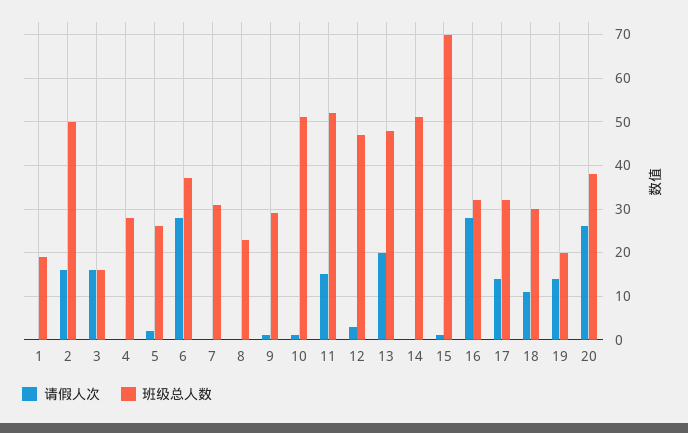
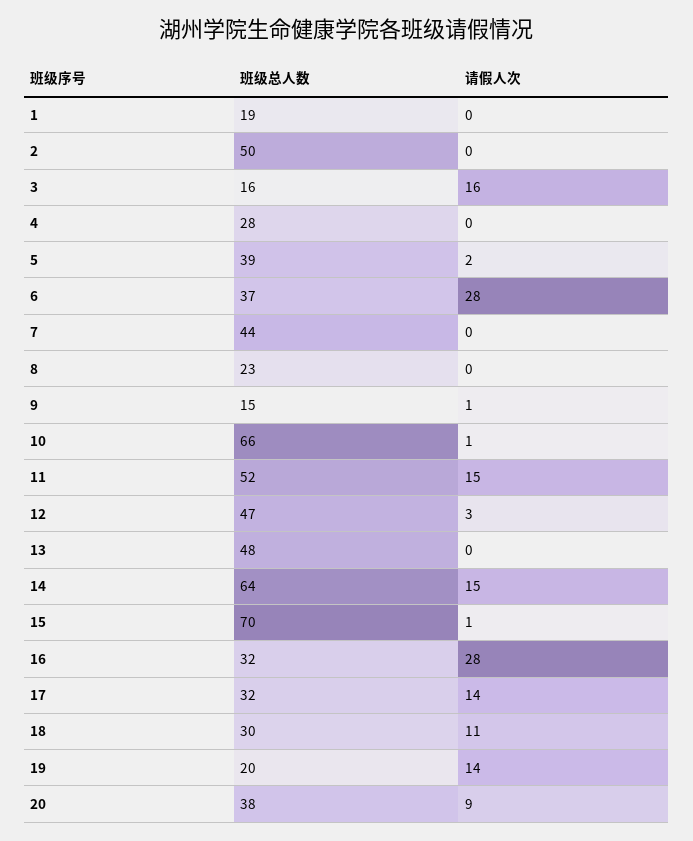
  {
    "请假人次": {
      "1": 0,
-     "2": 15,
+     "2": 0,
      "3": 16,
      "4": 0,
      "5": 2,
      "6": 28,
      "7": 0,
      "8": 0,
      "9": 1,
      "10": 1,
      "11": 15,
      "12": 3,
-     "13": 20,
+     "13": 0,
-     "14": 0,
+     "14": 15,
      "15": 1,
      "16": 28,
      "17": 14,
      "18": 11,
      "19": 14,
-     "20": 25
+     "20": 9
    },
    "班级总人数": {
      "1": 19,
      "2": 50,
      "3": 16,
      "4": 28,
-     "5": 25,
+     "5": 39,
      "6": 37,
-     "7": 30,
+     "7": 44,
      "8": 23,
-     "9": 30,
+     "9": 15,
-     "10": 50,
+     "10": 66,
      "11": 52,
      "12": 47,
      "13": 48,
-     "14": 50,
+     "14": 64,
      "15": 70,
      "16": 32,
      "17": 32,
      "18": 30,
      "19": 20,
      "20": 38
    }
  }

